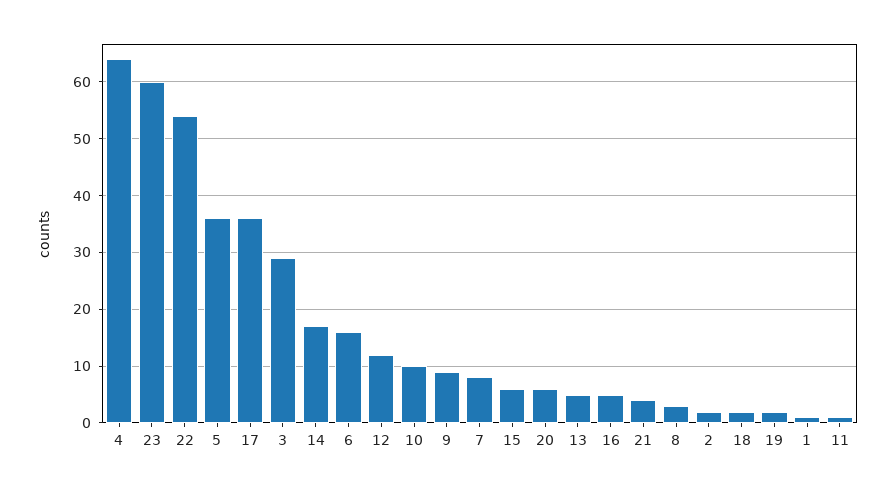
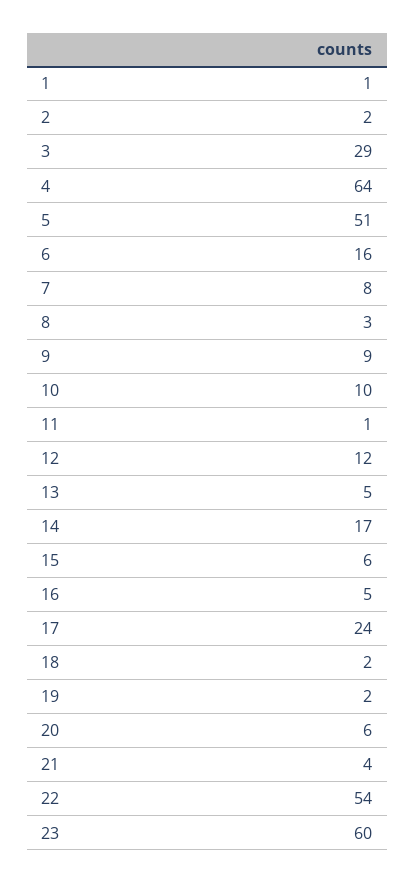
  {
    "4": 64,
    "23": 60,
    "22": 54,
-   "5": 35,
+   "5": 51,
-   "17": 35,
+   "17": 24,
    "3": 29,
    "14": 17,
    "6": 16,
    "12": 12,
    "10": 10,
    "9": 9,
    "7": 8,
    "15": 6,
    "20": 6,
    "13": 5,
    "16": 5,
    "21": 4,
    "8": 3,
    "2": 2,
    "18": 2,
    "19": 2,
    "1": 1,
    "11": 1
  }

